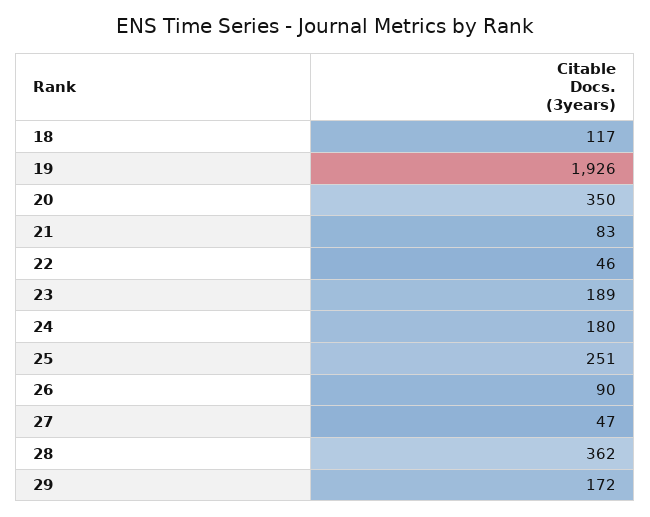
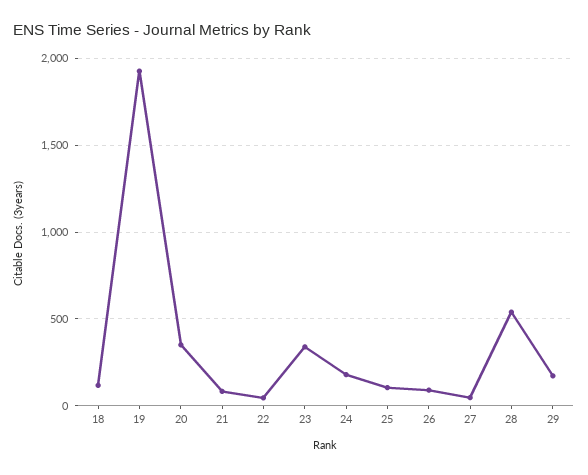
  {
    "18": 117,
    "19": 1926,
    "20": 350,
    "21": 83,
    "22": 46,
-   "23": 189,
+   "23": 350,
    "24": 180,
-   "25": 251,
+   "25": 100,
    "26": 90,
    "27": 47,
-   "28": 362,
+   "28": 550,
    "29": 172
  }

